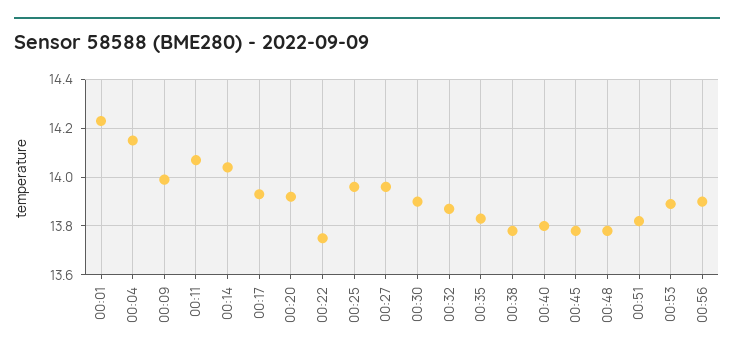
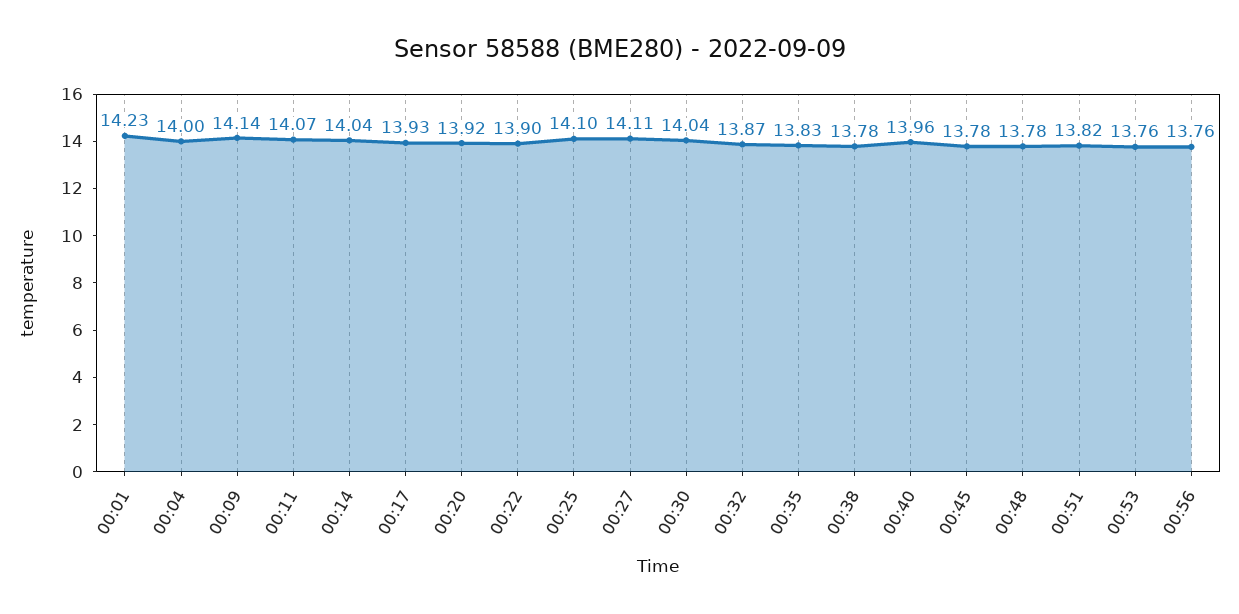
  {
    "00:01": 14.23,
-   "00:04": 14.15,
+   "00:04": 14,
-   "00:09": 14,
+   "00:09": 14.14,
    "00:11": 14.07,
    "00:14": 14.04,
    "00:17": 13.93,
    "00:20": 13.92,
-   "00:22": 13.75,
+   "00:22": 13.9,
-   "00:25": 13.95,
+   "00:25": 14.1,
-   "00:27": 13.95,
+   "00:27": 14.11,
-   "00:30": 13.9,
+   "00:30": 14.04,
    "00:32": 13.87,
    "00:35": 13.83,
    "00:38": 13.78,
-   "00:40": 13.8,
+   "00:40": 13.96,
    "00:45": 13.78,
    "00:48": 13.78,
    "00:51": 13.82,
-   "00:53": 13.9,
+   "00:53": 13.76,
-   "00:56": 13.9
+   "00:56": 13.76
  }

